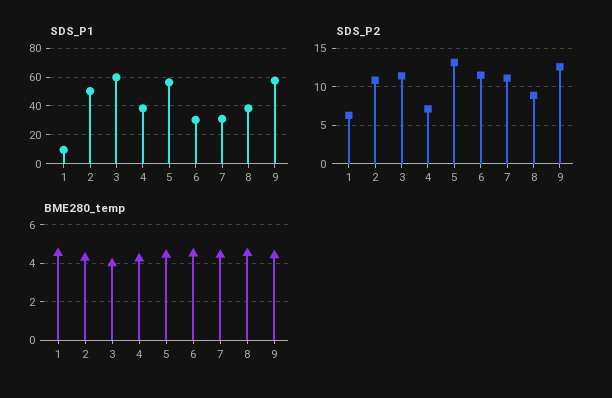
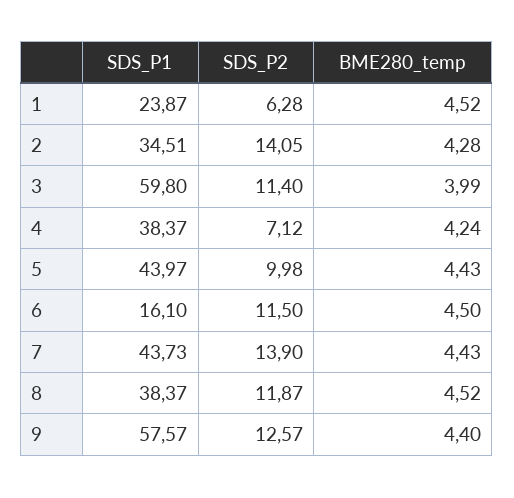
  {
    "SDS_P1": {
-     "1": 10,
+     "1": 23.87,
-     "2": 50,
+     "2": 34.51,
      "3": 59.8,
      "4": 38.37,
-     "5": 55,
+     "5": 43.97,
-     "6": 30,
+     "6": 16.1,
-     "7": 30,
+     "7": 43.73,
      "8": 38.37,
      "9": 57.57
    },
    "SDS_P2": {
      "1": 6.28,
-     "2": 11,
+     "2": 14.05,
      "3": 11.4,
      "4": 7.12,
-     "5": 13,
+     "5": 9.98,
      "6": 11.5,
-     "7": 11,
+     "7": 13.9,
-     "8": 9,
+     "8": 11.87,
      "9": 12.57
    },
    "BME280_temp": {
      "1": 4.52,
      "2": 4.28,
      "3": 3.99,
      "4": 4.24,
      "5": 4.43,
      "6": 4.5,
      "7": 4.43,
      "8": 4.52,
      "9": 4.4
    }
  }

